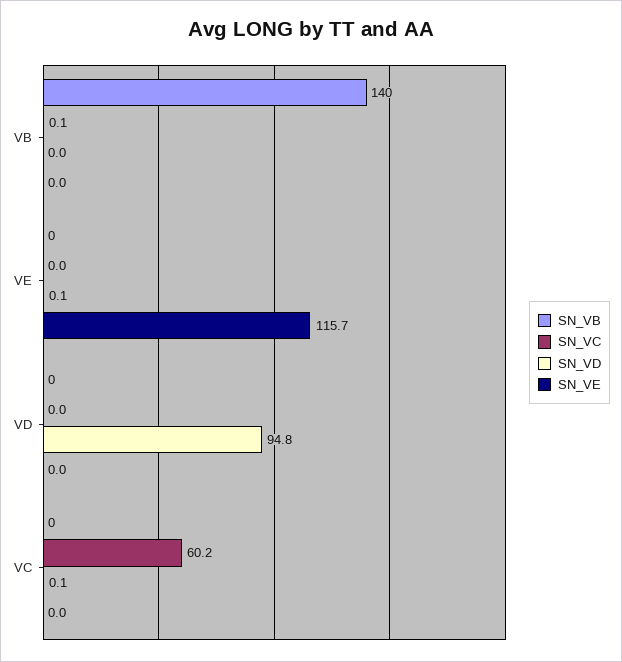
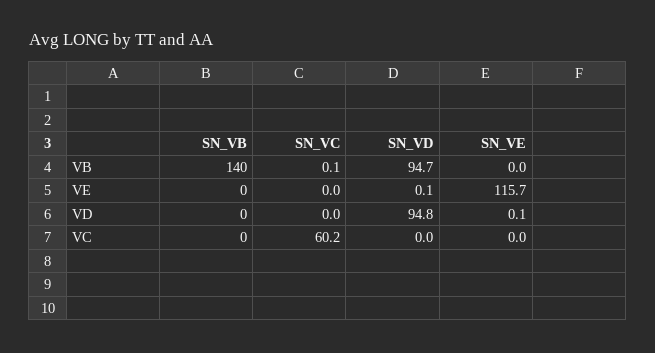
  {
    "SN_VB": {
      "VB": 140,
      "VE": 0,
      "VD": 0,
      "VC": 0
    },
    "SN_VC": {
      "VB": 0.1,
      "VE": 0,
      "VD": 0,
      "VC": 60.2
    },
    "SN_VD": {
-     "VB": 0,
+     "VB": 94.7,
      "VE": 0.1,
      "VD": 94.8,
-     "VC": 0.1
+     "VC": 0
    },
    "SN_VE": {
      "VB": 0,
      "VE": 115.7,
-     "VD": 0,
+     "VD": 0.1,
      "VC": 0
    }
  }

